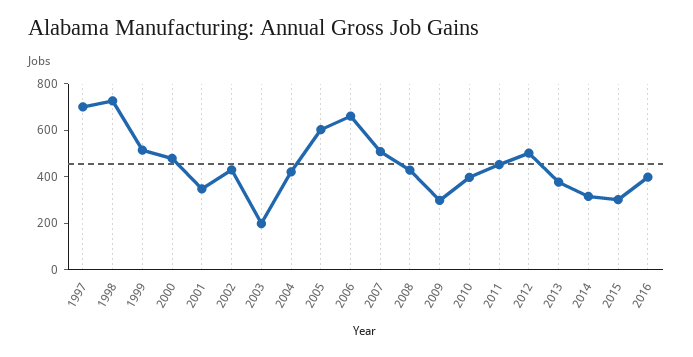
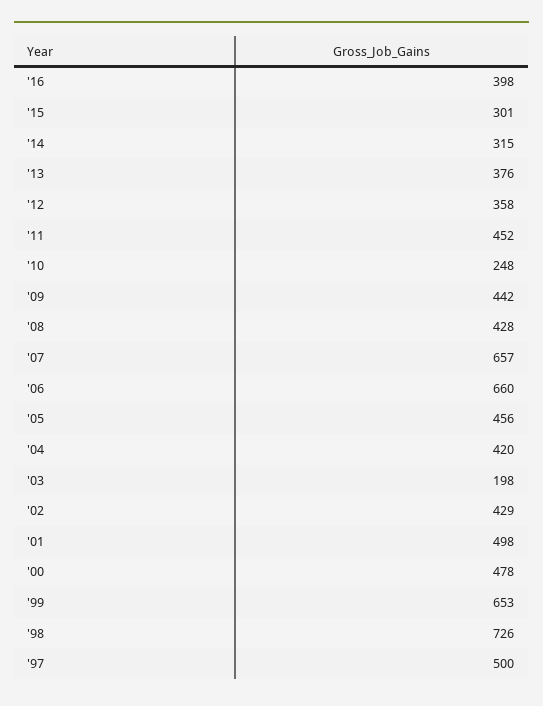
  {
-   "1997": 700,
+   "1997": 500,
    "1998": 726,
-   "1999": 500,
+   "1999": 653,
    "2000": 478,
-   "2001": 350,
+   "2001": 498,
    "2002": 429,
    "2003": 198,
    "2004": 420,
-   "2005": 600,
+   "2005": 456,
    "2006": 660,
-   "2007": 500,
+   "2007": 657,
    "2008": 428,
-   "2009": 300,
+   "2009": 442,
-   "2010": 400,
+   "2010": 248,
    "2011": 452,
-   "2012": 500,
+   "2012": 358,
    "2013": 376,
    "2014": 315,
    "2015": 301,
    "2016": 398
  }

